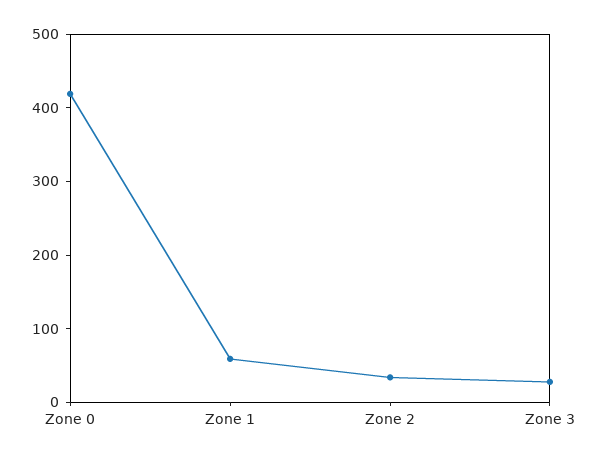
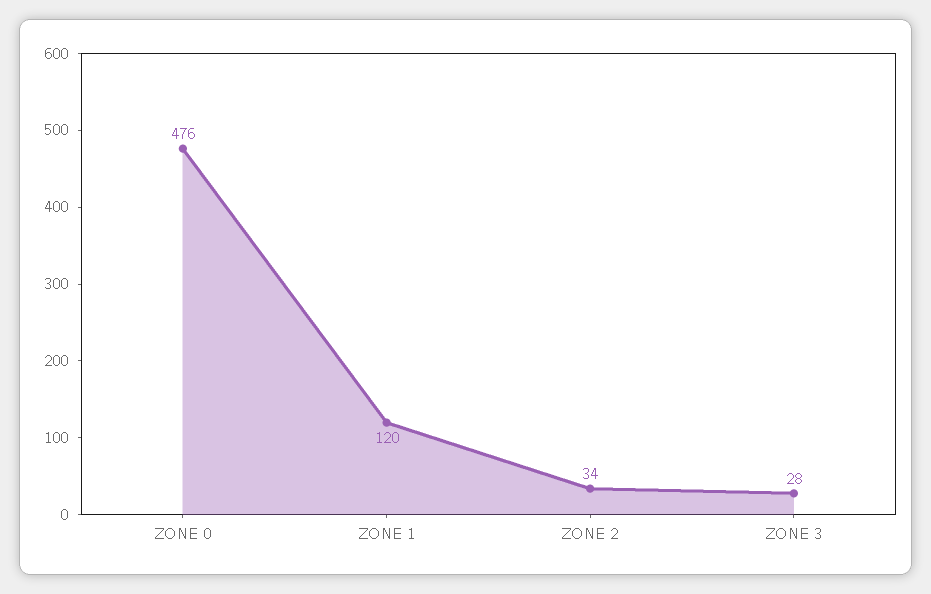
  {
-   "Zone 0": 420,
+   "Zone 0": 476,
-   "Zone 1": 60,
+   "Zone 1": 120,
    "Zone 2": 34,
    "Zone 3": 28
  }

